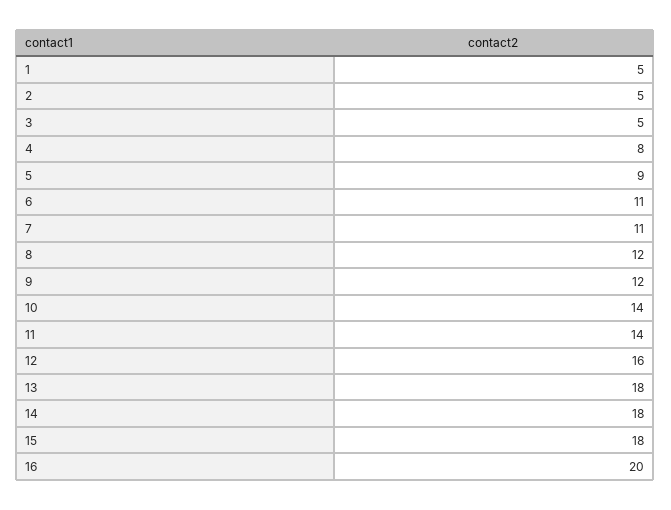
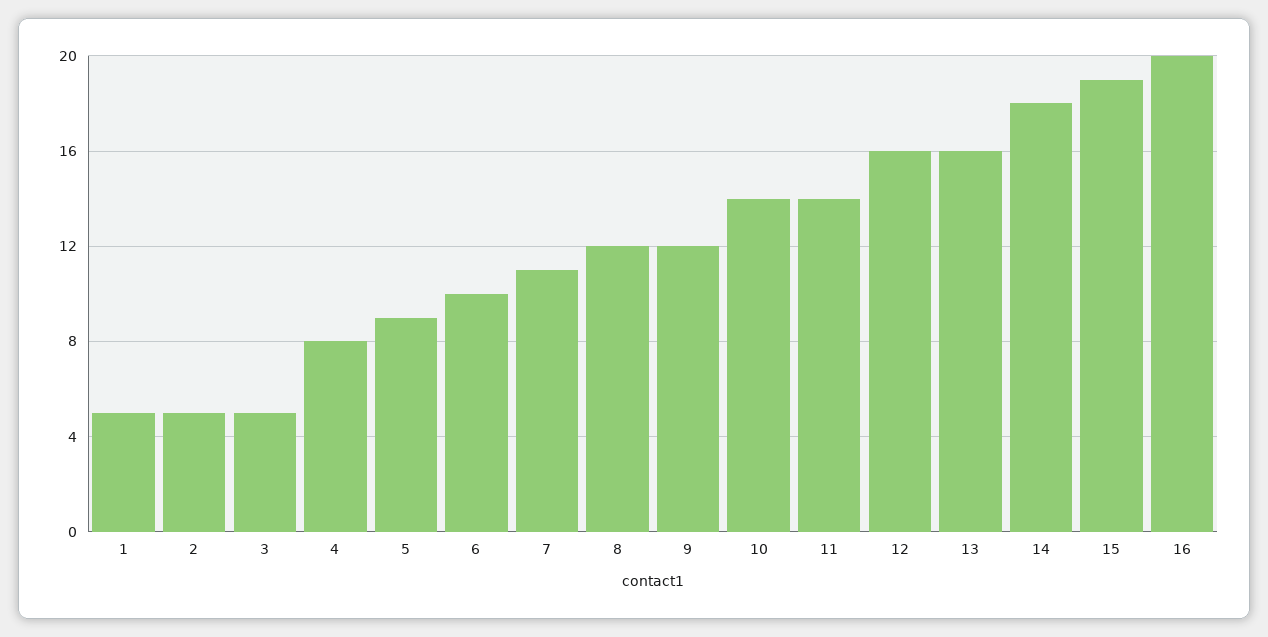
  {
    "1": 5,
    "2": 5,
    "3": 5,
    "4": 8,
    "5": 9,
-   "6": 11,
+   "6": 10,
    "7": 11,
    "8": 12,
    "9": 12,
    "10": 14,
    "11": 14,
    "12": 16,
-   "13": 18,
+   "13": 16,
    "14": 18,
-   "15": 18,
+   "15": 19,
    "16": 20
  }

